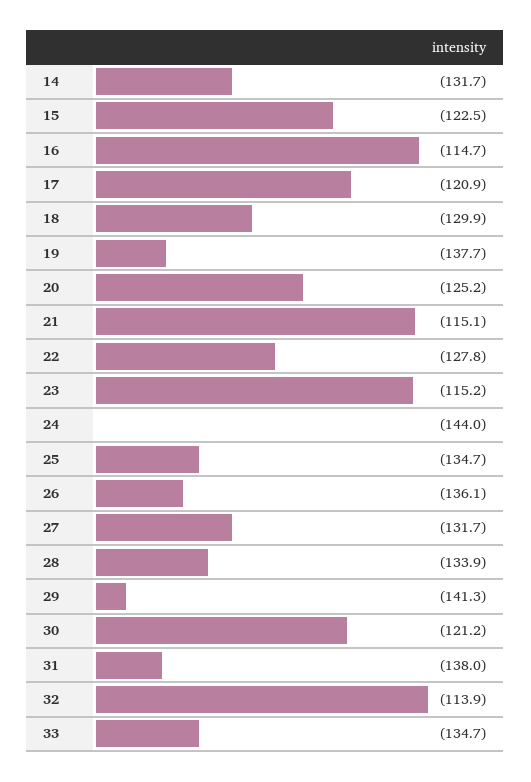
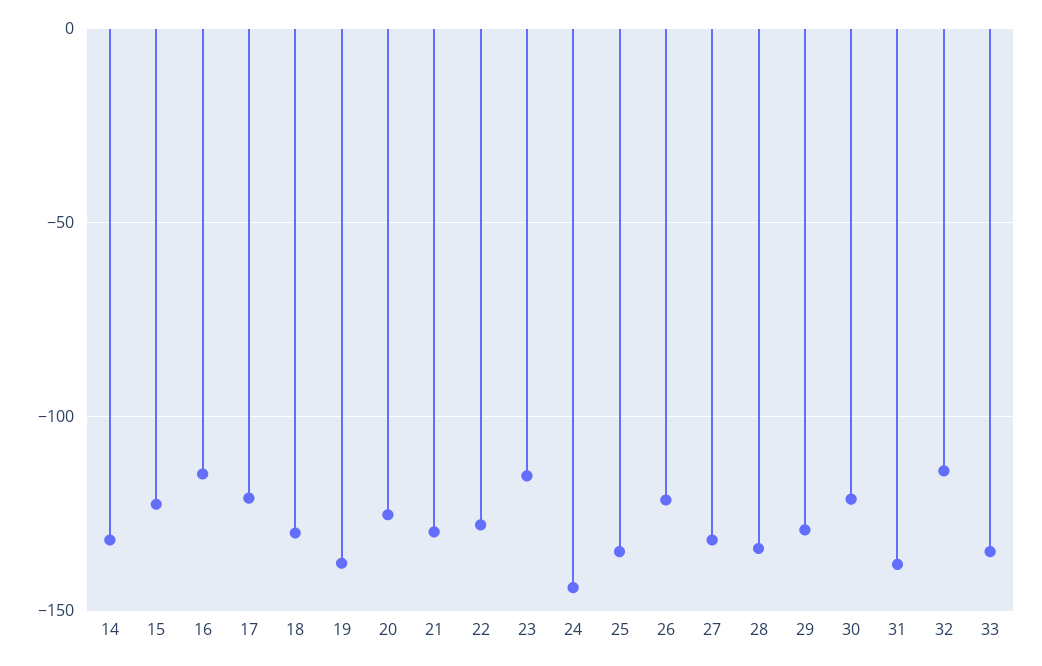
  {
    "14": -131.7,
    "15": -122.5,
    "16": -114.7,
    "17": -120.9,
    "18": -129.9,
    "19": -137.7,
    "20": -125.2,
-   "21": -115.1,
+   "21": -130,
    "22": -127.8,
    "23": -115.2,
    "24": -144,
    "25": -134.7,
-   "26": -136.1,
+   "26": -120,
    "27": -131.7,
    "28": -133.9,
-   "29": -141.3,
+   "29": -130,
    "30": -121.2,
    "31": -138,
    "32": -113.9,
    "33": -134.7
  }

